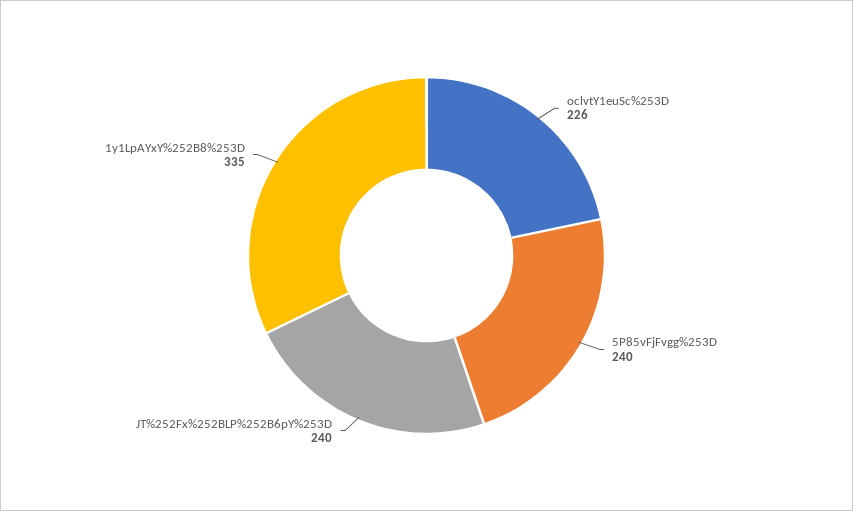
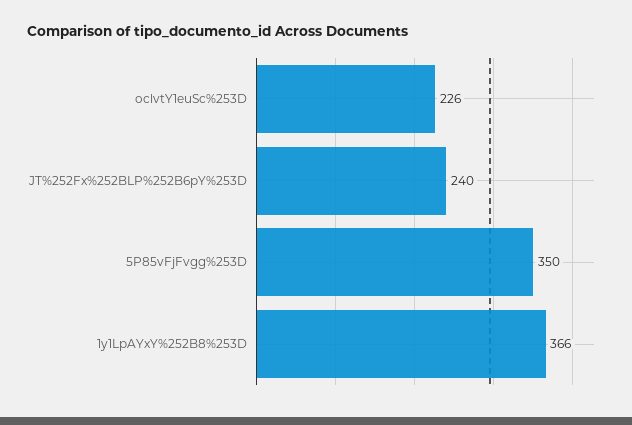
  {
    "oclvtY1euSc%253D": 226,
-   "5P85vFjFvgg%253D": 240,
+   "5P85vFjFvgg%253D": 350,
    "JT%252Fx%252BLP%252B6pY%253D": 240,
-   "1y1LpAYxY%252B8%253D": 335
+   "1y1LpAYxY%252B8%253D": 366
  }

